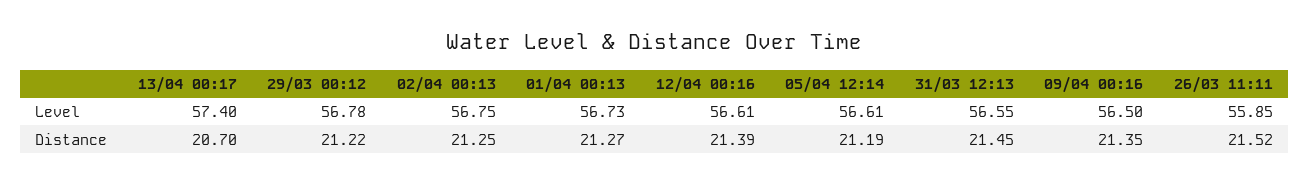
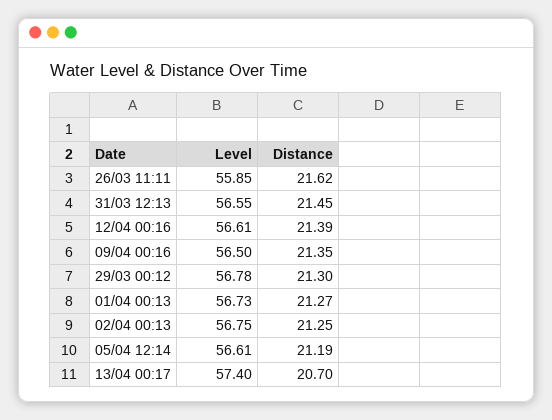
  {
    "13/04 00:17": {
      "Level": 57.4,
      "Distance": 20.7
    },
    "29/03 00:12": {
      "Level": 56.78,
-     "Distance": 21.22
+     "Distance": 21.3
    },
    "02/04 00:13": {
      "Level": 56.75,
      "Distance": 21.25
    },
    "01/04 00:13": {
      "Level": 56.73,
      "Distance": 21.27
    },
    "12/04 00:16": {
      "Level": 56.61,
      "Distance": 21.39
    },
    "05/04 12:14": {
      "Level": 56.61,
      "Distance": 21.19
    },
    "31/03 12:13": {
      "Level": 56.55,
      "Distance": 21.45
    },
    "09/04 00:16": {
      "Level": 56.5,
      "Distance": 21.35
    },
    "26/03 11:11": {
      "Level": 55.85,
-     "Distance": 21.52
+     "Distance": 21.62
    }
  }

